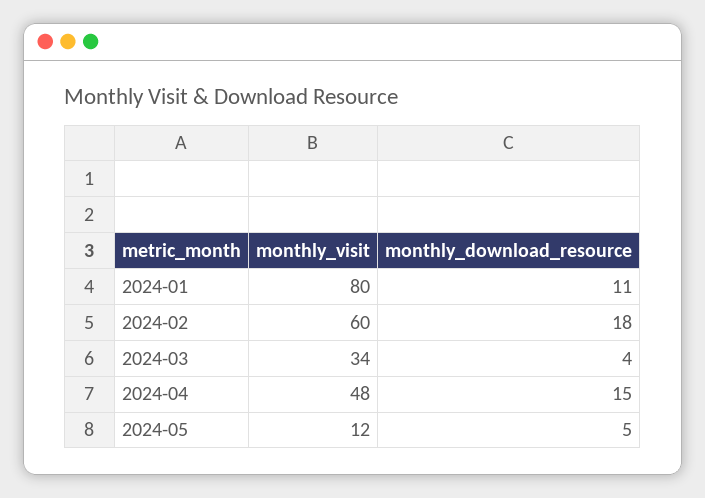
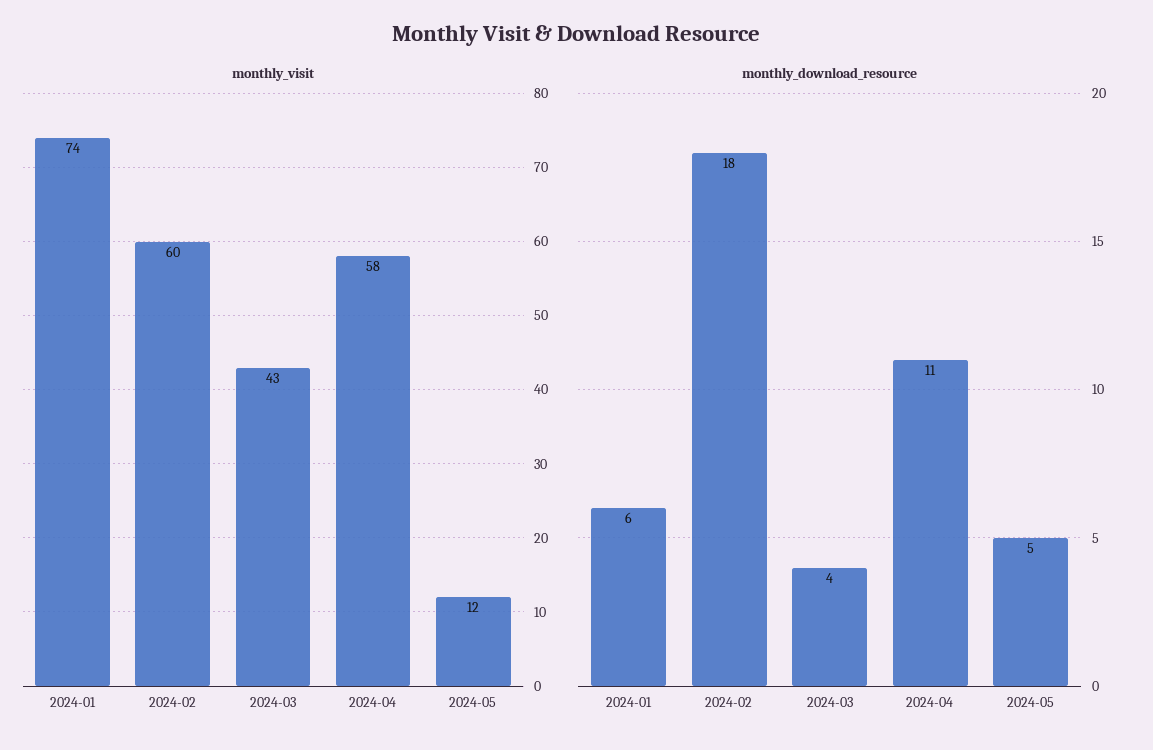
  {
    "monthly_visit": {
-     "2024-01": 80,
+     "2024-01": 74,
      "2024-02": 60,
-     "2024-03": 34,
+     "2024-03": 43,
-     "2024-04": 48,
+     "2024-04": 58,
      "2024-05": 12
    },
    "monthly_download_resource": {
-     "2024-01": 11,
+     "2024-01": 6,
      "2024-02": 18,
      "2024-03": 4,
-     "2024-04": 15,
+     "2024-04": 11,
      "2024-05": 5
    }
  }

